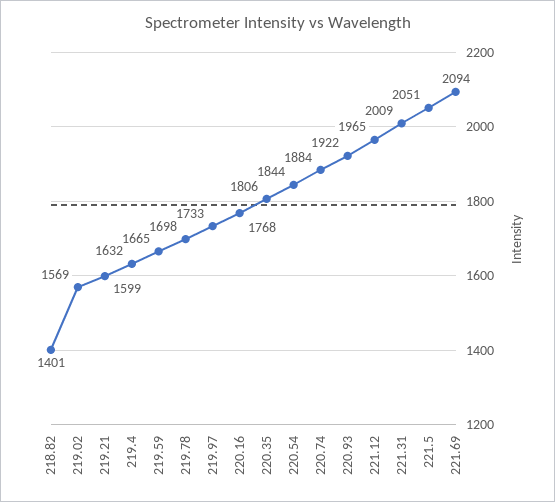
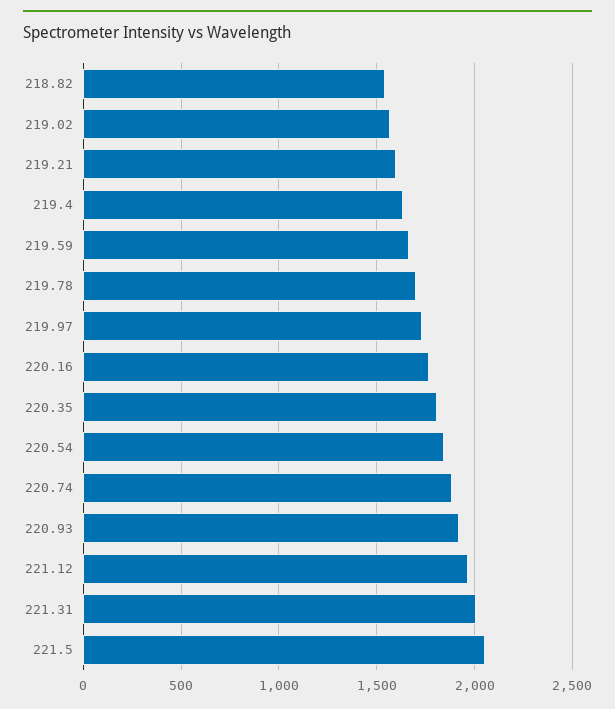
  {
-   "218.82": 1401,
+   "218.82": 1550,
    "219.02": 1569,
    "219.21": 1599,
    "219.4": 1632,
    "219.59": 1665,
    "219.78": 1698,
    "219.97": 1733,
    "220.16": 1768,
    "220.35": 1806,
    "220.54": 1844,
    "220.74": 1884,
    "220.93": 1922,
    "221.12": 1965,
    "221.31": 2009,
-   "221.5": 2051,
+   "221.5": 2051
-   "221.69": 2094
  }

